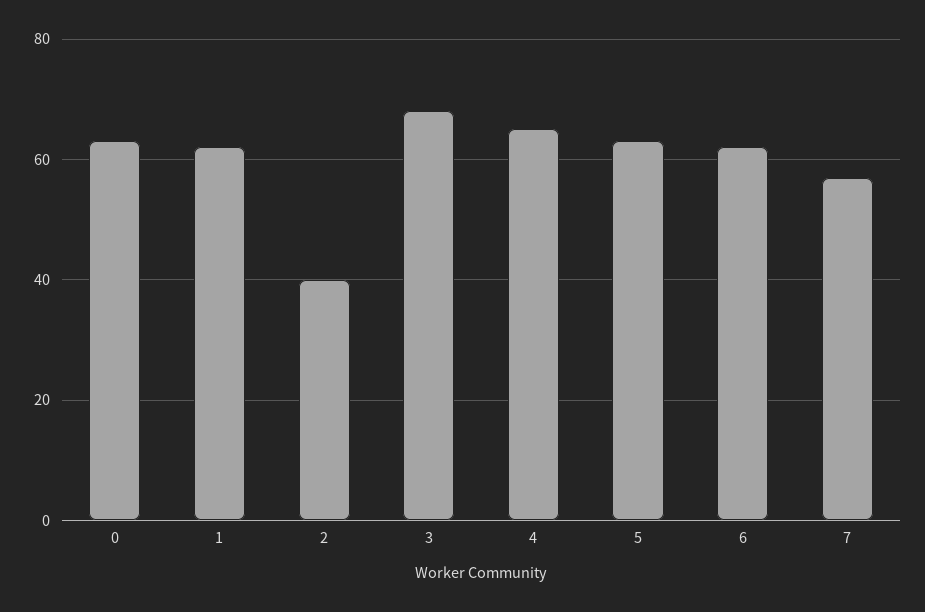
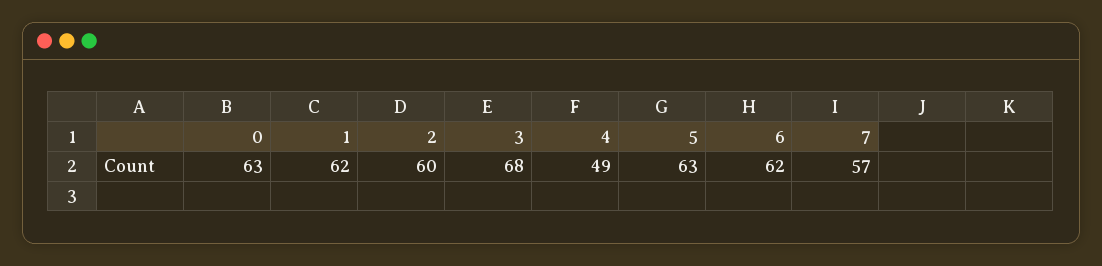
  {
    "0": 63,
    "1": 62,
-   "2": 40,
+   "2": 60,
    "3": 68,
-   "4": 65,
+   "4": 49,
    "5": 63,
    "6": 62,
    "7": 57
  }

